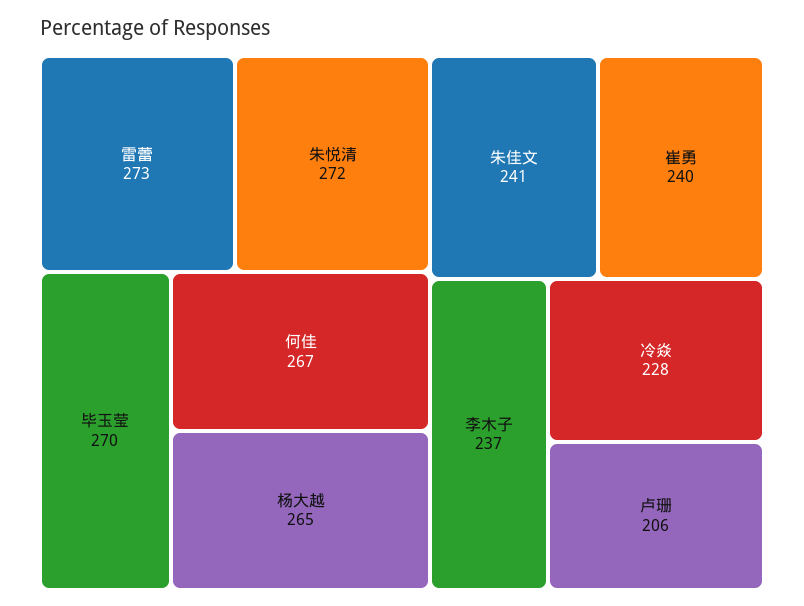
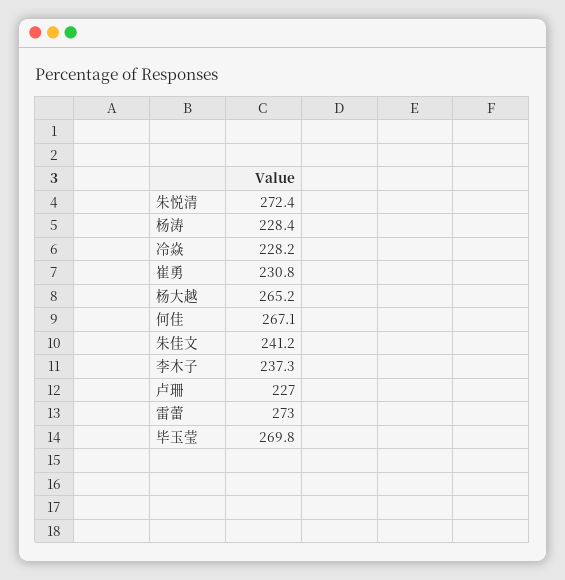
  {
    "雷蕾": 273,
    "朱悦清": 272.4,
    "毕玉莹": 269.8,
    "何佳": 267.1,
    "杨大越": 265.2,
    "朱佳文": 241.2,
-   "崔勇": 240,
+   "崔勇": 230.8,
    "李木子": 237.3,
    "冷焱": 228.2,
-   "卢珊": 206
+   "卢珊": 227,
+   "杨涛": 228.4
  }

